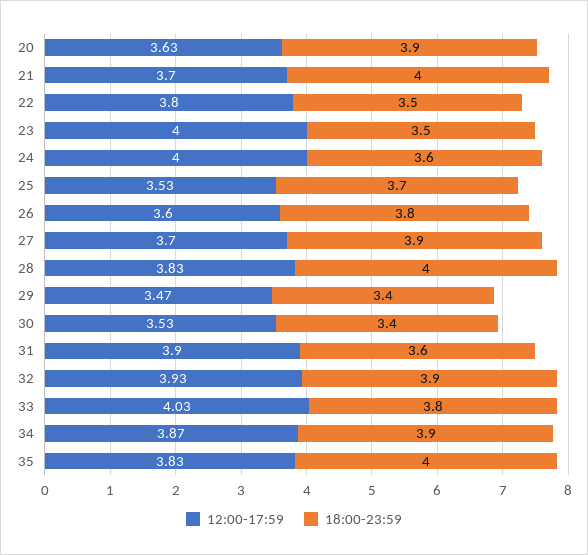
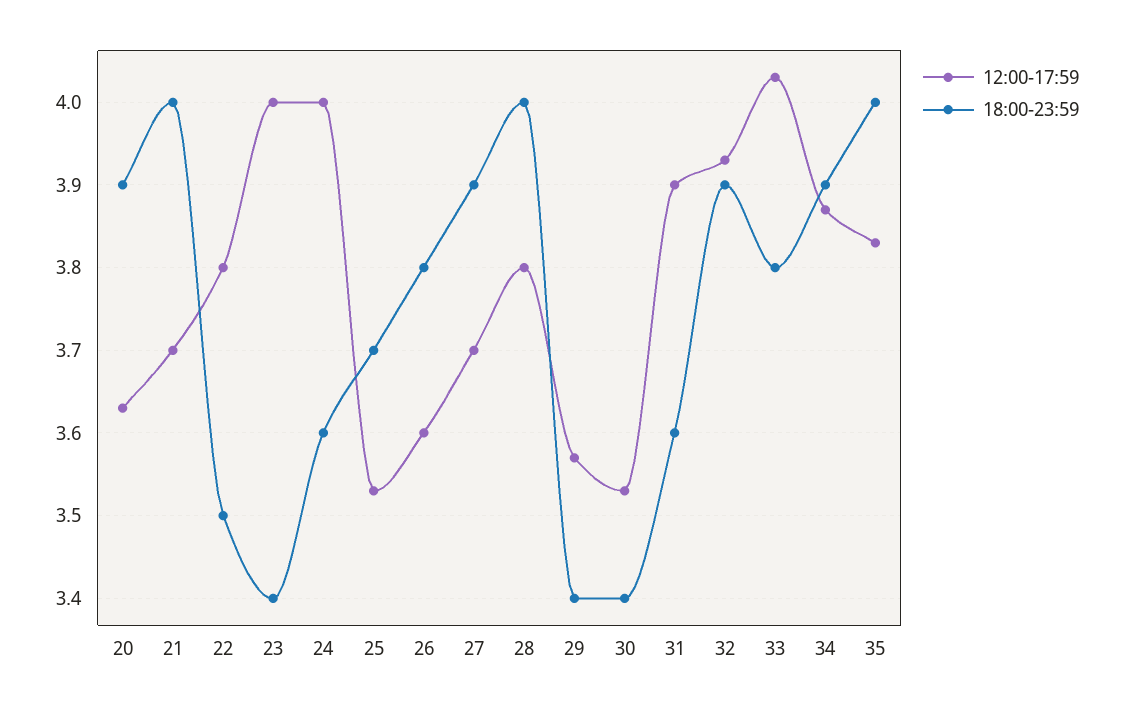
  {
    "12:00-17:59": {
      "20": 3.63,
      "21": 3.7,
      "22": 3.8,
      "23": 4,
      "24": 4,
      "25": 3.53,
      "26": 3.6,
      "27": 3.7,
-     "28": 3.83,
+     "28": 3.8,
-     "29": 3.47,
+     "29": 3.57,
      "30": 3.53,
      "31": 3.9,
      "32": 3.93,
      "33": 4.03,
      "34": 3.87,
      "35": 3.83
    },
    "18:00-23:59": {
      "20": 3.9,
      "21": 4,
      "22": 3.5,
-     "23": 3.5,
+     "23": 3.4,
      "24": 3.6,
      "25": 3.7,
      "26": 3.8,
      "27": 3.9,
      "28": 4,
      "29": 3.4,
      "30": 3.4,
      "31": 3.6,
      "32": 3.9,
      "33": 3.8,
      "34": 3.9,
      "35": 4
    }
  }

